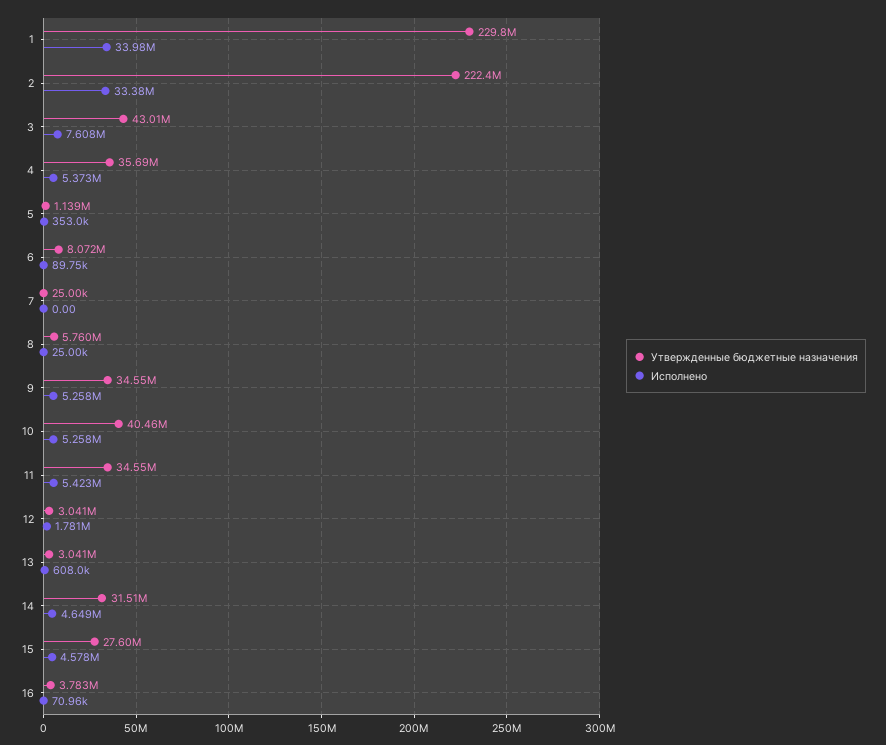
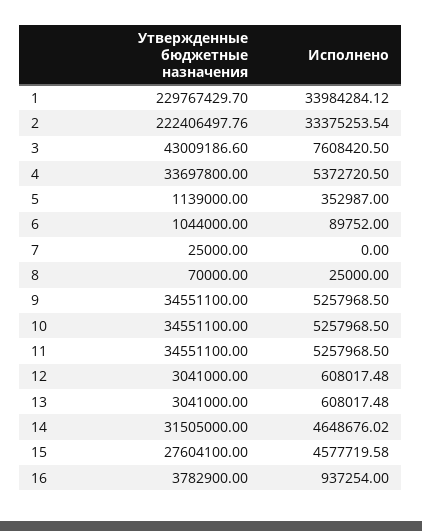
  {
    "Утвержденные бюджетные назначения": {
      "1": 229767429.7,
      "2": 222406497.76,
      "3": 43009186.6,
-     "4": 35690000,
+     "4": 33697800,
      "5": 1139000,
-     "6": 8072000,
+     "6": 1044000,
      "7": 25000,
-     "8": 5760000,
+     "8": 70000,
      "9": 34551100,
-     "10": 40460000,
+     "10": 34551100,
      "11": 34551100,
      "12": 3041000,
      "13": 3041000,
      "14": 31505000,
      "15": 27604100,
      "16": 3782900
    },
    "Исполнено": {
      "1": 33984284.12,
      "2": 33375253.54,
      "3": 7608420.5,
      "4": 5372720.5,
      "5": 352987,
      "6": 89752,
      "7": 0,
      "8": 25000,
      "9": 5257968.5,
      "10": 5257968.5,
-     "11": 5423000,
+     "11": 5257968.5,
-     "12": 1781000,
+     "12": 608017.48,
      "13": 608017.48,
      "14": 4648676.02,
      "15": 4577719.58,
-     "16": 70960
+     "16": 937254
    }
  }

